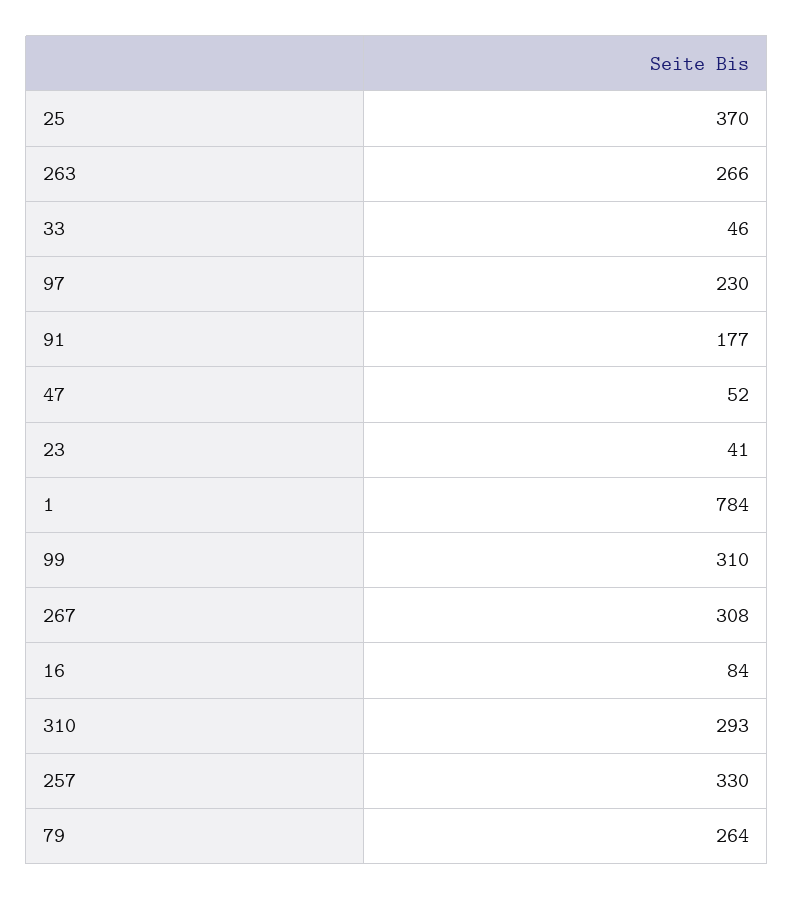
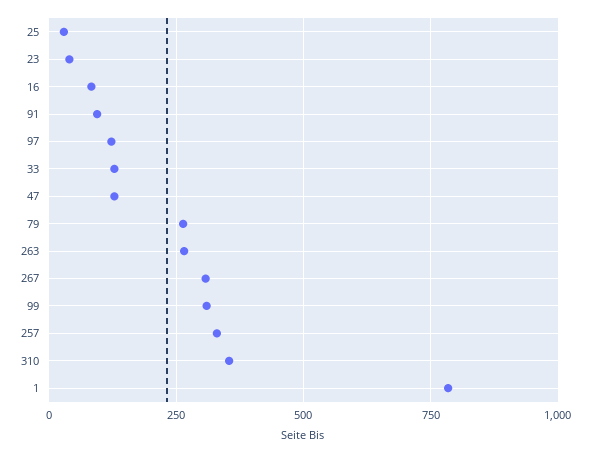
  {
-   "25": 370,
+   "25": 25,
    "263": 266,
-   "33": 46,
+   "33": 125,
-   "97": 230,
+   "97": 125,
-   "91": 177,
+   "91": 100,
-   "47": 52,
+   "47": 125,
    "23": 41,
    "1": 784,
    "99": 310,
    "267": 308,
    "16": 84,
-   "310": 293,
+   "310": 350,
    "257": 330,
    "79": 264
  }

